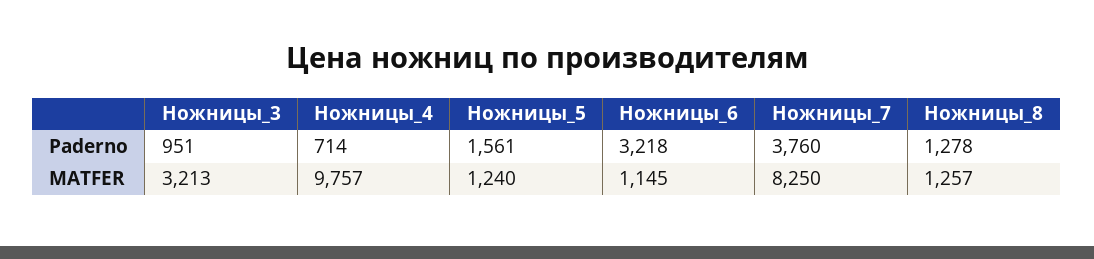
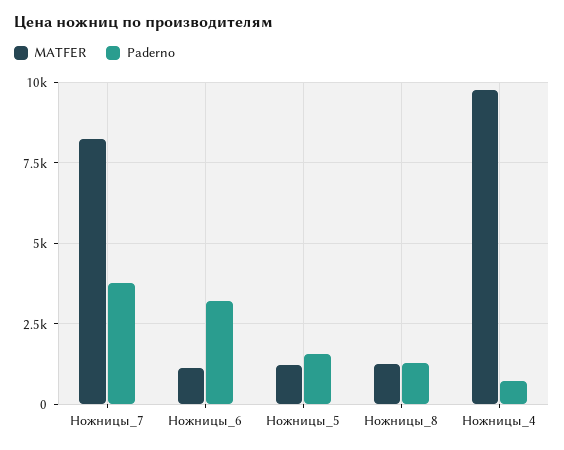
  {
    "Paderno": {
-     "Ножницы_3": 951,
      "Ножницы_4": 714,
      "Ножницы_5": 1561,
      "Ножницы_6": 3218,
      "Ножницы_7": 3760,
      "Ножницы_8": 1278
    },
    "MATFER": {
-     "Ножницы_3": 3213,
      "Ножницы_4": 9757,
      "Ножницы_5": 1240,
      "Ножницы_6": 1145,
      "Ножницы_7": 8250,
      "Ножницы_8": 1257
    }
  }

